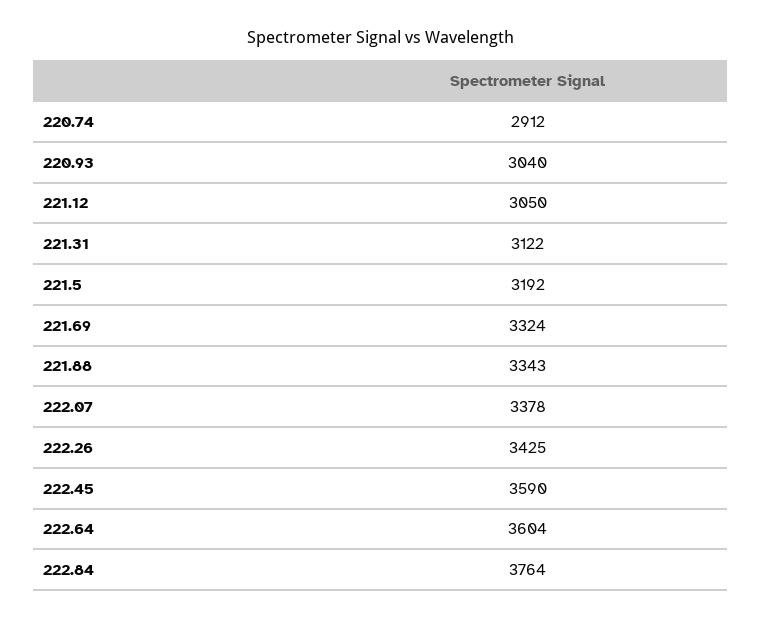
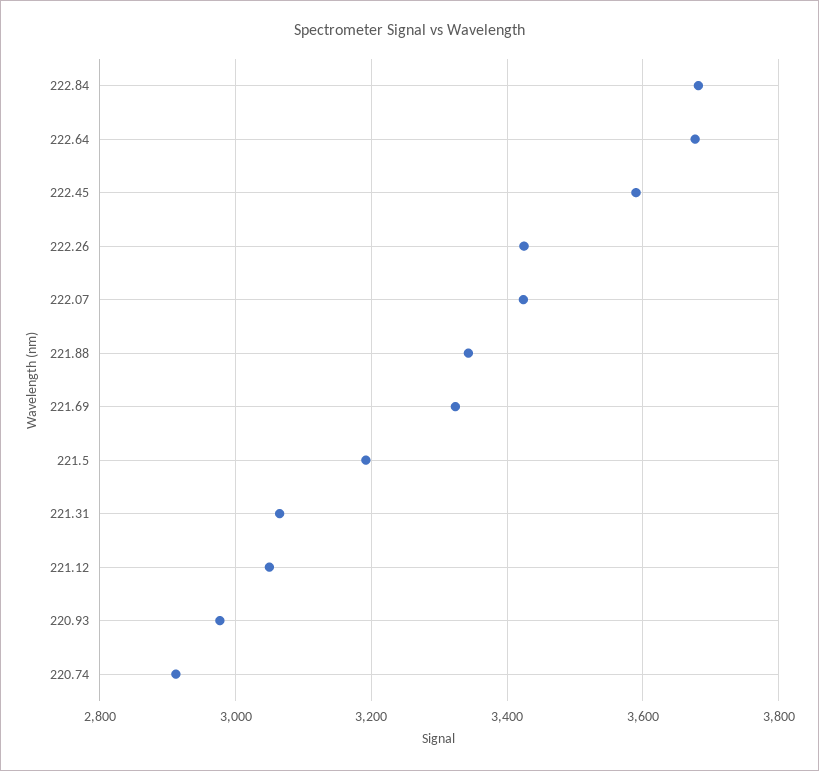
  {
    "220.74": 2912,
-   "220.93": 3040,
+   "220.93": 2980,
    "221.12": 3050,
-   "221.31": 3122,
+   "221.31": 3060,
    "221.5": 3192,
    "221.69": 3324,
    "221.88": 3343,
-   "222.07": 3378,
+   "222.07": 3420,
    "222.26": 3425,
    "222.45": 3590,
-   "222.64": 3604,
+   "222.64": 3680,
-   "222.84": 3764
+   "222.84": 3680
  }

